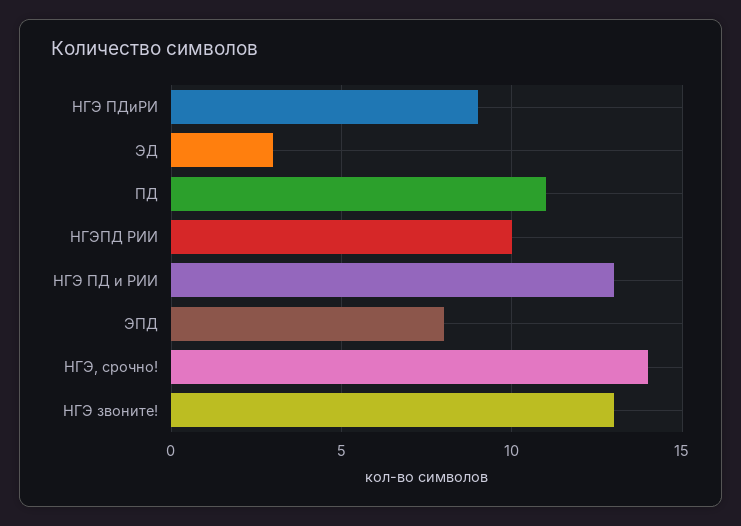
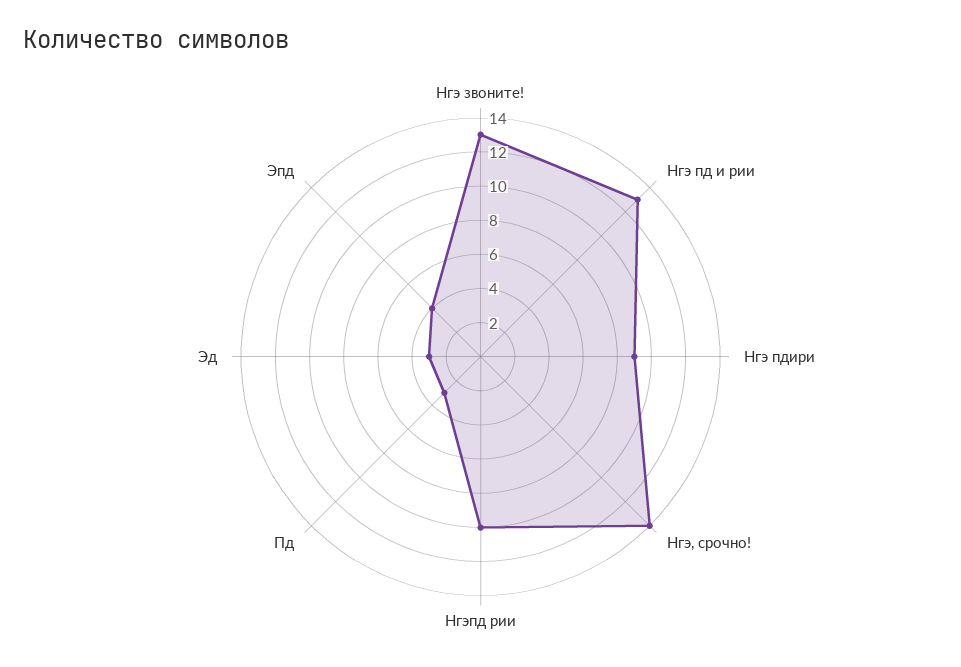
  {
    "НГЭ ПДиРИ": 9,
    "ЭД": 3,
-   "ПД": 11,
+   "ПД": 3,
    "НГЭПД РИИ": 10,
    "НГЭ ПД и РИИ": 13,
-   "ЭПД": 8,
+   "ЭПД": 4,
    "НГЭ, срочно!": 14,
    "НГЭ звоните!": 13
  }

